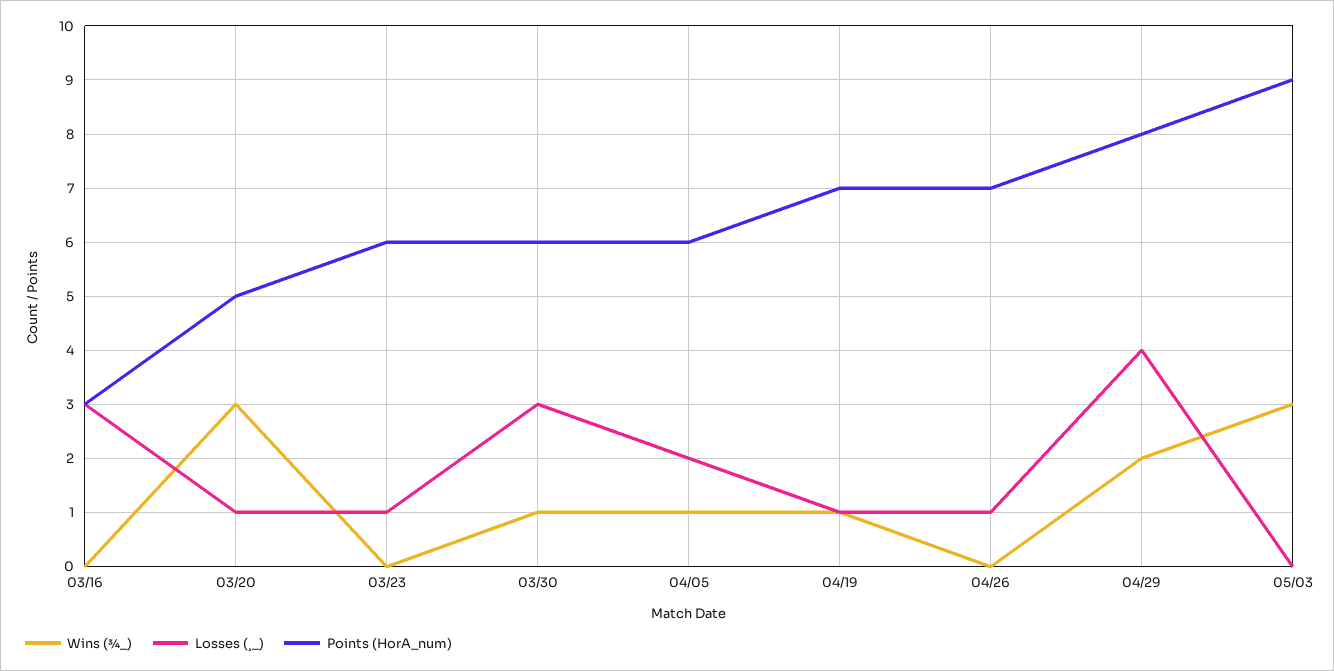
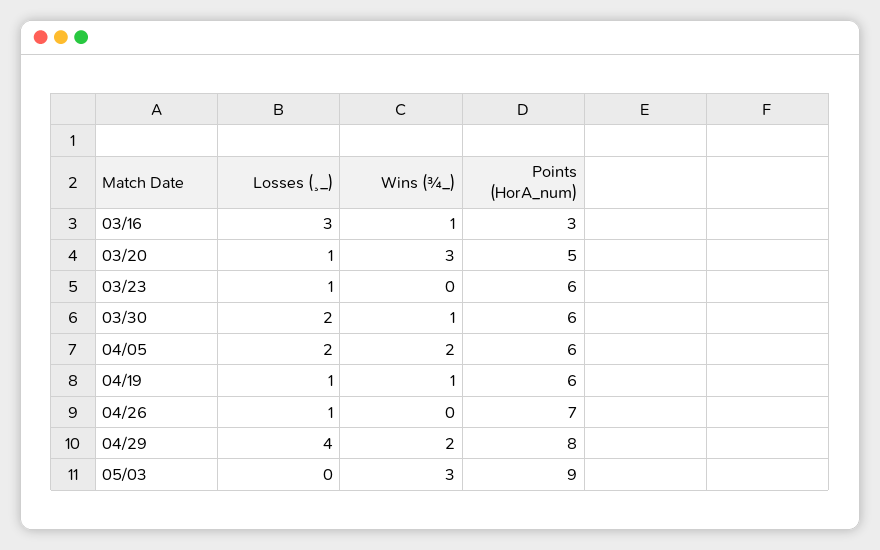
  {
    "Wins (¾_)": {
-     "03/16": 0,
+     "03/16": 1,
      "03/20": 3,
      "03/23": 0,
      "03/30": 1,
-     "04/05": 1,
+     "04/05": 2,
      "04/19": 1,
      "04/26": 0,
      "04/29": 2,
      "05/03": 3
    },
    "Losses (¸_)": {
      "03/16": 3,
      "03/20": 1,
      "03/23": 1,
-     "03/30": 3,
+     "03/30": 2,
      "04/05": 2,
      "04/19": 1,
      "04/26": 1,
      "04/29": 4,
      "05/03": 0
    },
    "Points (HorA_num)": {
      "03/16": 3,
      "03/20": 5,
      "03/23": 6,
      "03/30": 6,
      "04/05": 6,
-     "04/19": 7,
+     "04/19": 6,
      "04/26": 7,
      "04/29": 8,
      "05/03": 9
    }
  }

